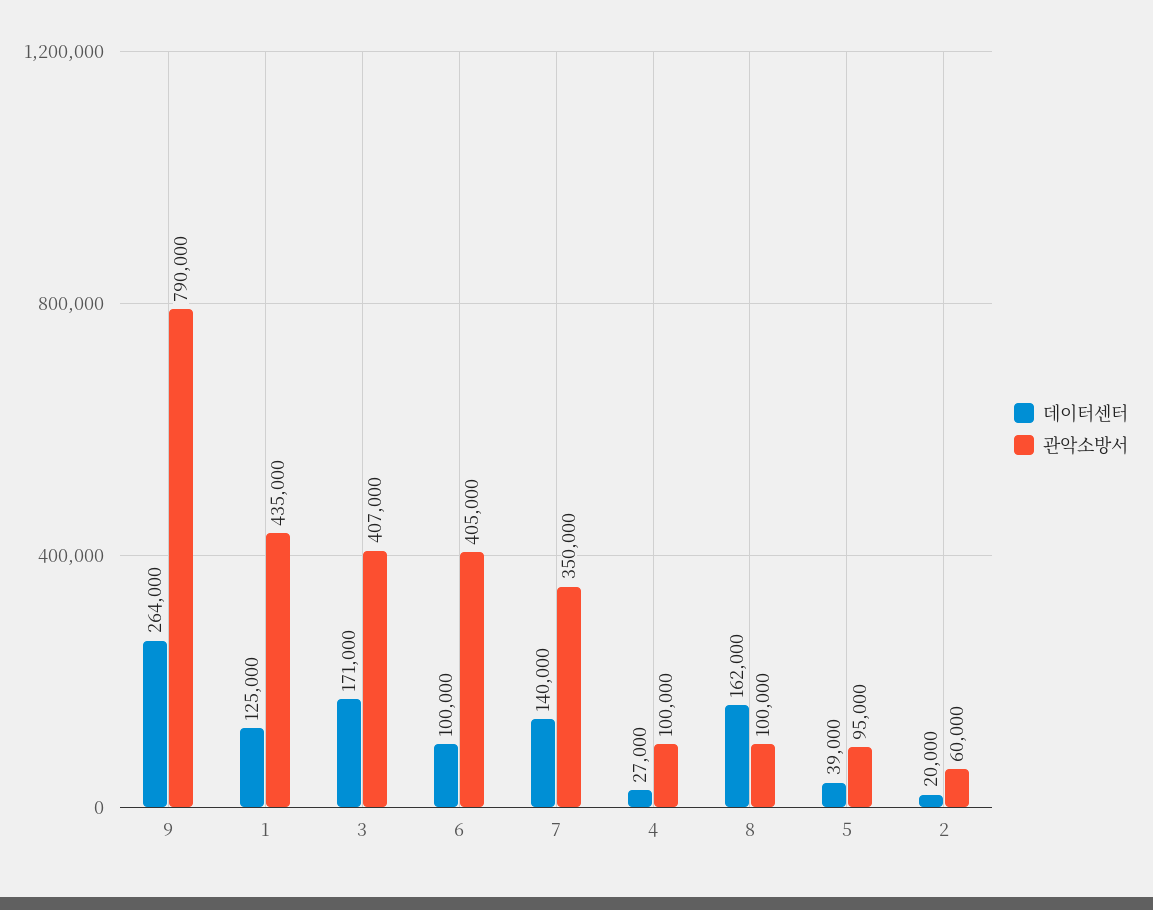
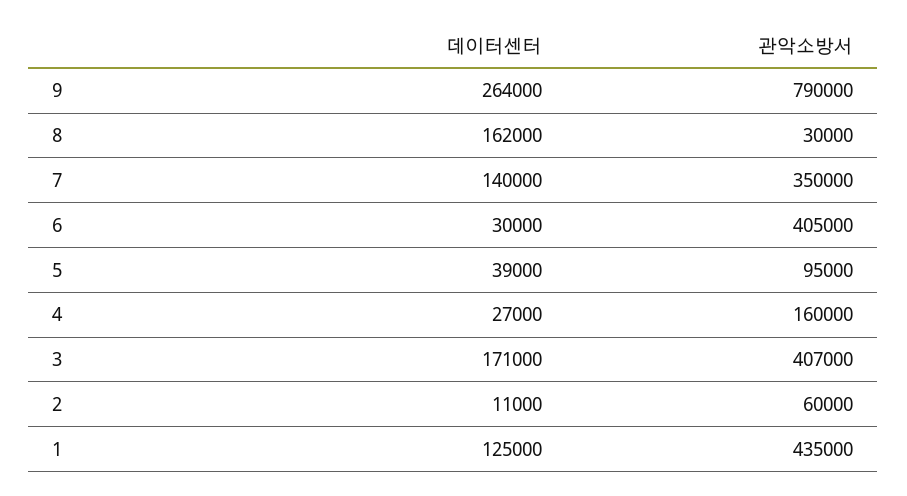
  {
    "데이터센터": {
      "9": 264000,
      "1": 125000,
      "3": 171000,
-     "6": 100000,
+     "6": 30000,
      "7": 140000,
      "4": 27000,
      "8": 162000,
      "5": 39000,
-     "2": 20000
+     "2": 11000
    },
    "관악소방서": {
      "9": 790000,
      "1": 435000,
      "3": 407000,
      "6": 405000,
      "7": 350000,
-     "4": 100000,
+     "4": 160000,
-     "8": 100000,
+     "8": 30000,
      "5": 95000,
      "2": 60000
    }
  }

